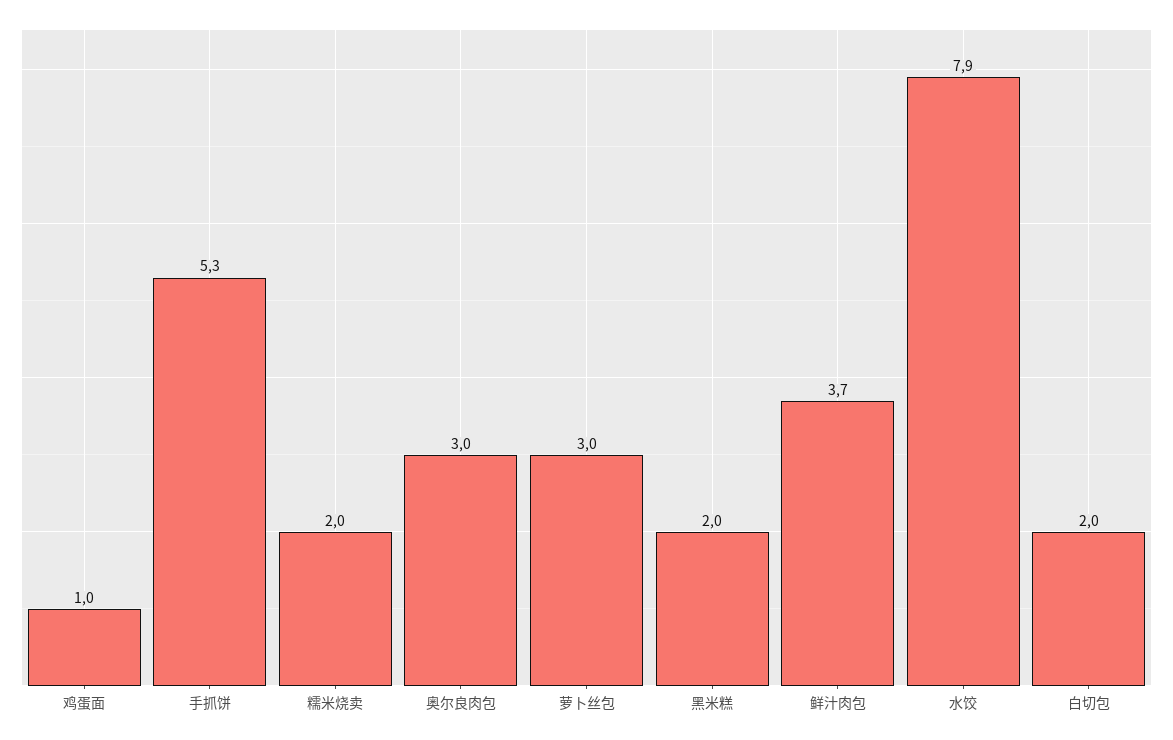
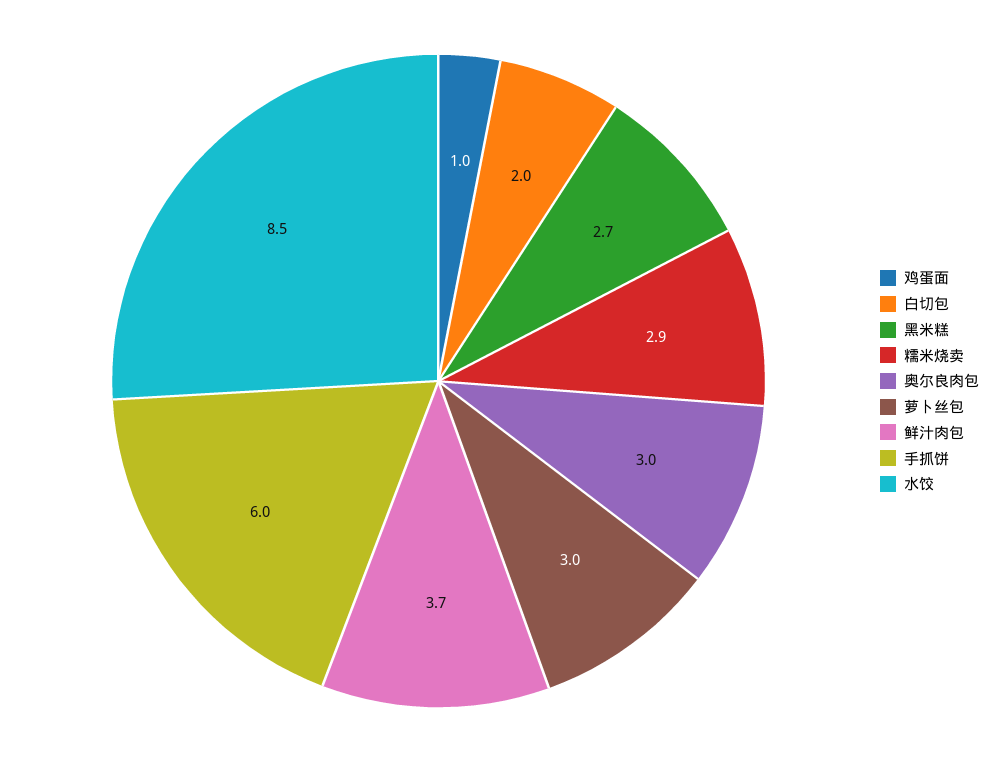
  {
    "鸡蛋面": 1,
-   "手抓饼": 5.3,
+   "手抓饼": 6,
-   "糯米烧卖": 2,
+   "糯米烧卖": 2.9,
    "奥尔良肉包": 3,
    "萝卜丝包": 3,
-   "黑米糕": 2,
+   "黑米糕": 2.7,
    "鲜汁肉包": 3.7,
-   "水饺": 7.9,
+   "水饺": 8.5,
    "白切包": 2
  }

